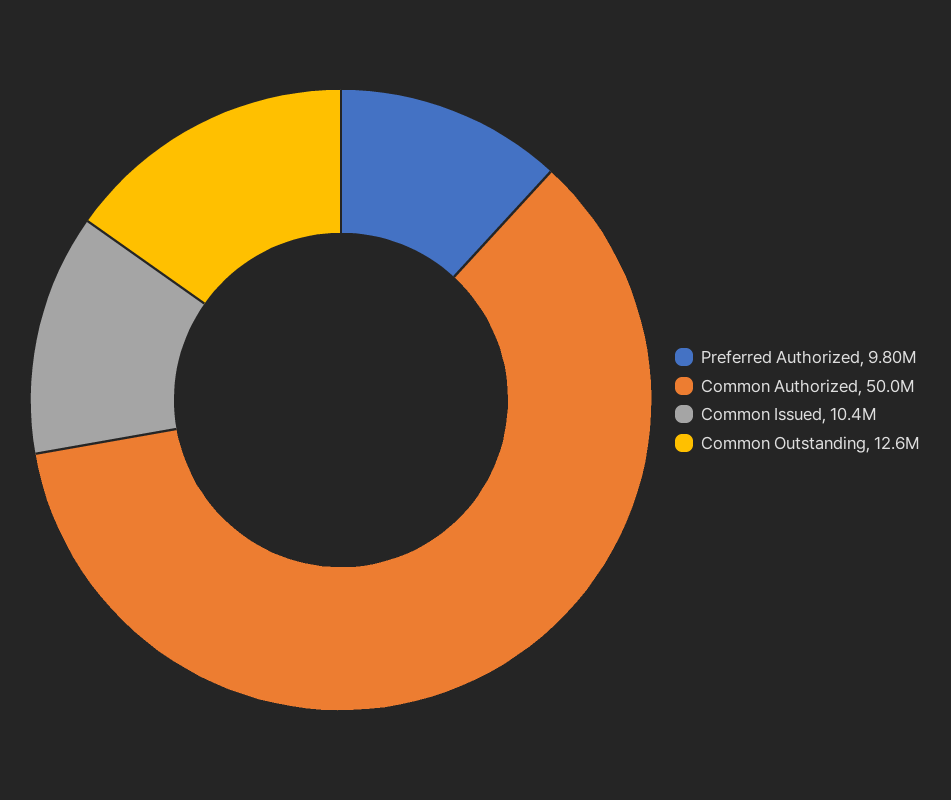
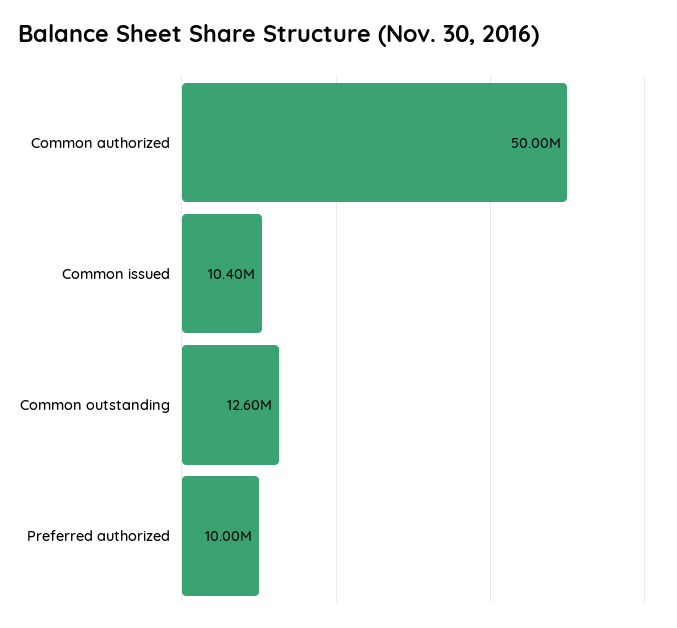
  {
-   "Preferred Authorized": 9800000,
+   "Preferred Authorized": 10000000,
    "Common Authorized": 50000000,
    "Common Issued": 10400000,
    "Common Outstanding": 12600000
  }

